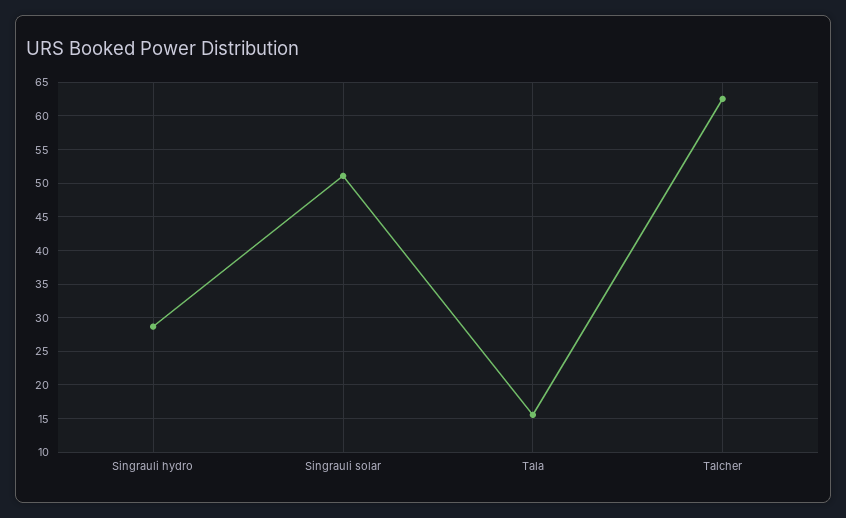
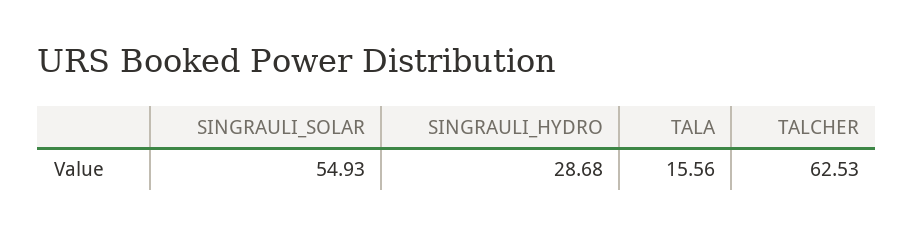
  {
    "Singrauli hydro": 28.68,
-   "Singrauli solar": 51,
+   "Singrauli solar": 54.93,
    "Tala": 15.56,
    "Talcher": 62.53
  }

